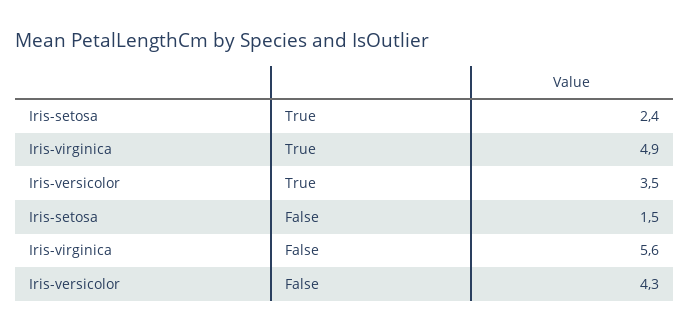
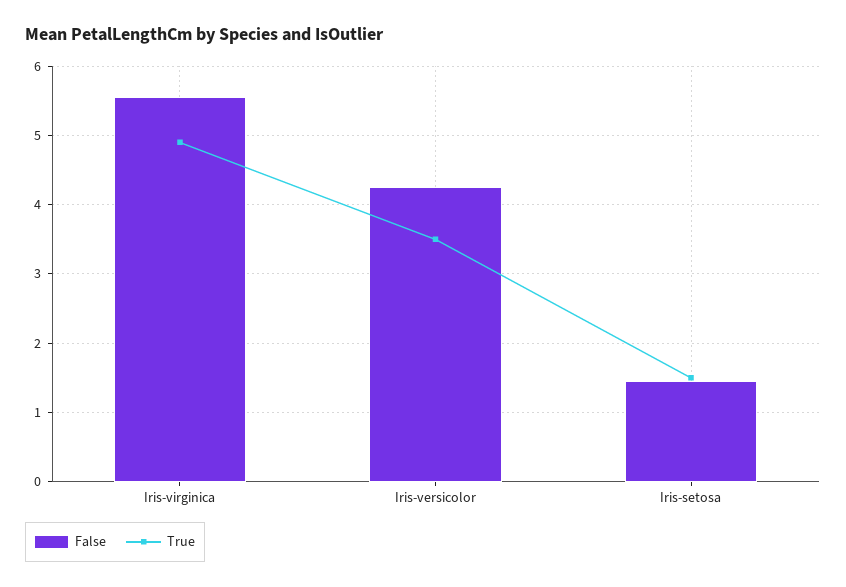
  {
    "True": {
-     "Iris-setosa": 2.4,
+     "Iris-setosa": 1.5,
      "Iris-virginica": 4.9,
      "Iris-versicolor": 3.5
    },
    "False": {
      "Iris-setosa": 1.5,
      "Iris-virginica": 5.6,
      "Iris-versicolor": 4.3
    }
  }

